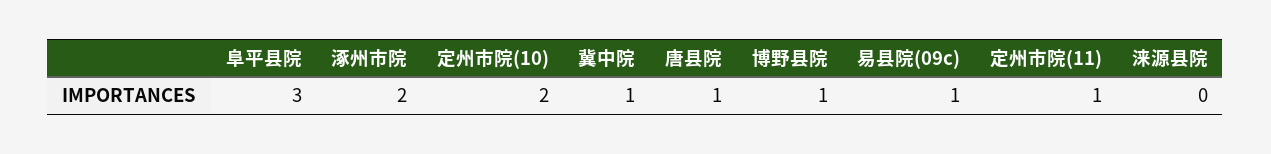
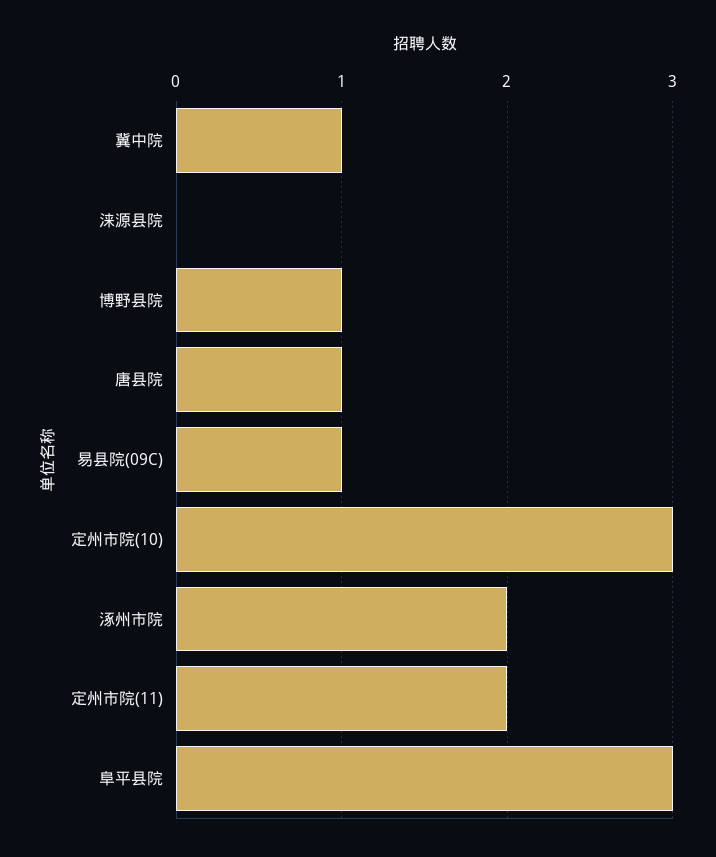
  {
    "阜平县院": 3,
    "涿州市院": 2,
-   "定州市院(10)": 2,
+   "定州市院(10)": 3,
    "冀中院": 1,
    "唐县院": 1,
    "博野县院": 1,
    "易县院(09c)": 1,
-   "定州市院(11)": 1,
+   "定州市院(11)": 2,
    "涞源县院": 0
  }

